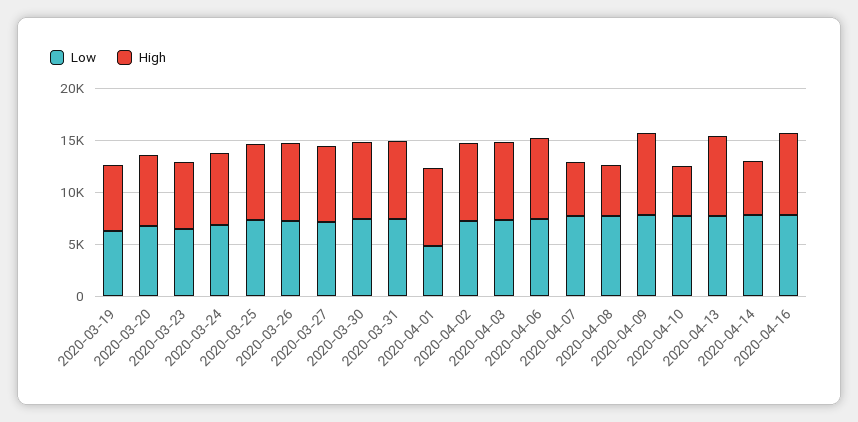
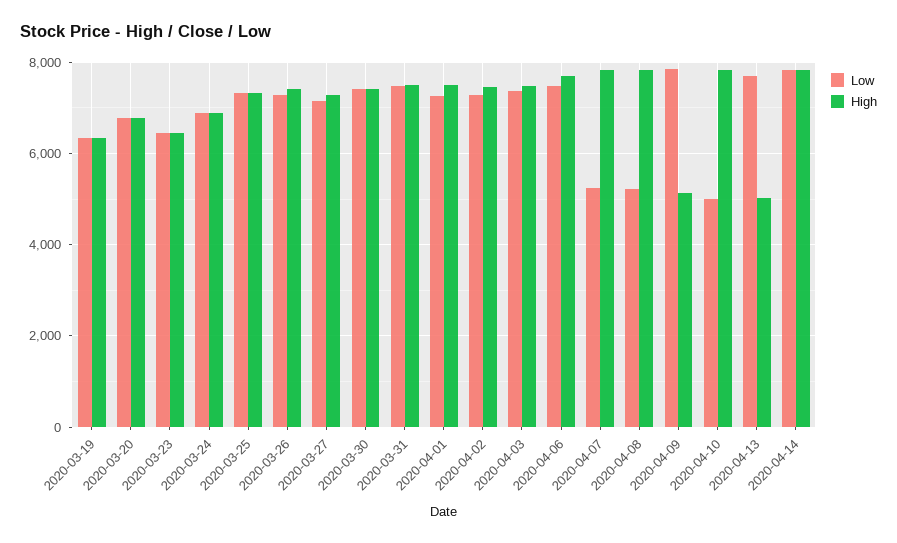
  {
    "Low": {
      "2020-03-19": 6400,
      "2020-03-20": 6800,
      "2020-03-23": 6400,
      "2020-03-24": 6800,
      "2020-03-25": 7400,
      "2020-03-26": 7200,
      "2020-03-27": 7200,
      "2020-03-30": 7400,
      "2020-03-31": 7400,
-     "2020-04-01": 5000,
+     "2020-04-01": 7200,
      "2020-04-02": 7200,
      "2020-04-03": 7400,
      "2020-04-06": 7400,
-     "2020-04-07": 8000,
+     "2020-04-07": 5200,
-     "2020-04-08": 8000,
+     "2020-04-08": 5200,
      "2020-04-09": 7800,
-     "2020-04-10": 8000,
+     "2020-04-10": 5000,
      "2020-04-13": 7600,
-     "2020-04-14": 7800,
+     "2020-04-14": 7800
-     "2020-04-16": 8000
    },
    "High": {
      "2020-03-19": 6400,
      "2020-03-20": 6800,
      "2020-03-23": 6400,
      "2020-03-24": 6800,
      "2020-03-25": 7400,
      "2020-03-26": 7400,
      "2020-03-27": 7200,
      "2020-03-30": 7400,
      "2020-03-31": 7600,
      "2020-04-01": 7600,
      "2020-04-02": 7400,
      "2020-04-03": 7400,
      "2020-04-06": 7800,
-     "2020-04-07": 5000,
+     "2020-04-07": 7800,
-     "2020-04-08": 5000,
+     "2020-04-08": 7800,
-     "2020-04-09": 8000,
+     "2020-04-09": 5200,
-     "2020-04-10": 5000,
+     "2020-04-10": 7800,
-     "2020-04-13": 8000,
+     "2020-04-13": 5000,
-     "2020-04-14": 5000,
+     "2020-04-14": 7800
-     "2020-04-16": 8000
    }
  }

